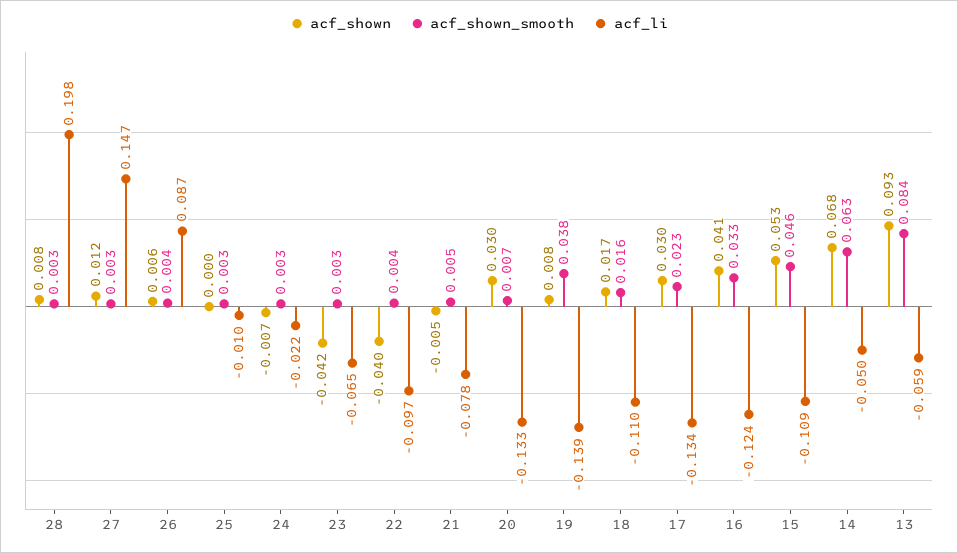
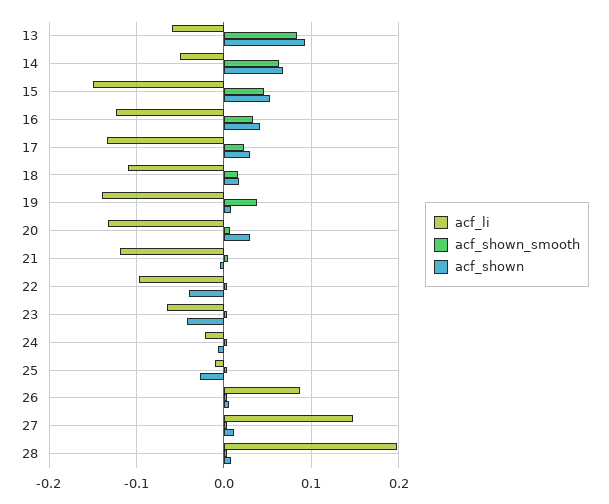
  {
    "acf_shown": {
      "28": 0.008,
      "27": 0.012,
      "26": 0.006,
-     "25": 0,
+     "25": -0.03,
      "24": -0.007,
      "23": -0.042,
      "22": -0.04,
      "21": -0.005,
      "20": 0.03,
      "19": 0.008,
      "18": 0.017,
      "17": 0.03,
      "16": 0.041,
      "15": 0.053,
      "14": 0.068,
      "13": 0.093
    },
    "acf_shown_smooth": {
      "28": 0.003,
      "27": 0.003,
      "26": 0.004,
      "25": 0.003,
      "24": 0.003,
      "23": 0.003,
      "22": 0.004,
      "21": 0.005,
      "20": 0.007,
      "19": 0.038,
      "18": 0.016,
      "17": 0.023,
      "16": 0.033,
      "15": 0.046,
      "14": 0.063,
      "13": 0.084
    },
    "acf_li": {
      "28": 0.198,
      "27": 0.147,
      "26": 0.087,
      "25": -0.01,
      "24": -0.022,
      "23": -0.065,
      "22": -0.097,
-     "21": -0.078,
+     "21": -0.12,
      "20": -0.133,
      "19": -0.139,
      "18": -0.11,
      "17": -0.134,
      "16": -0.124,
-     "15": -0.109,
+     "15": -0.15,
      "14": -0.05,
      "13": -0.059
    }
  }

